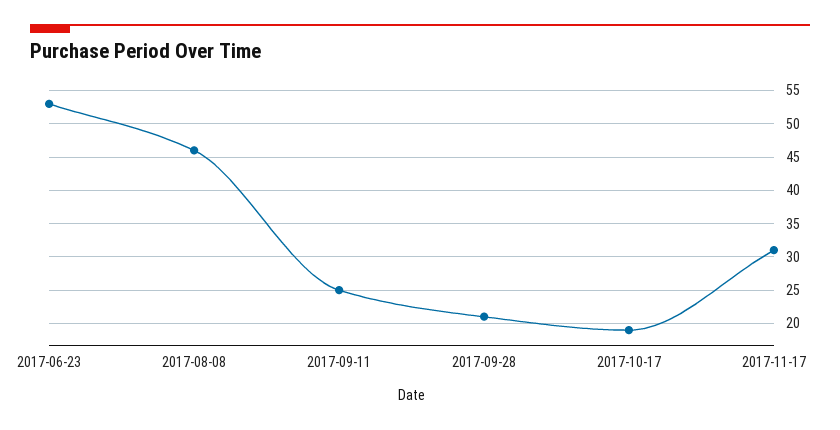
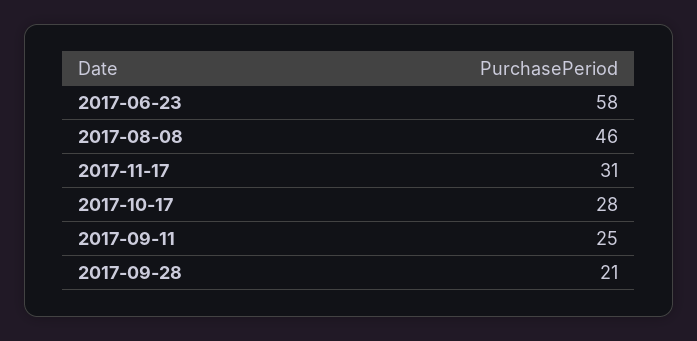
  {
-   "2017-06-23": 53,
+   "2017-06-23": 58,
    "2017-08-08": 46,
    "2017-09-11": 25,
    "2017-09-28": 21,
-   "2017-10-17": 19,
+   "2017-10-17": 28,
    "2017-11-17": 31
  }

